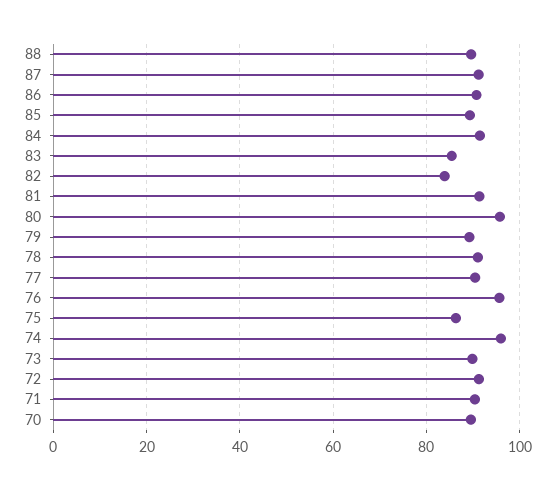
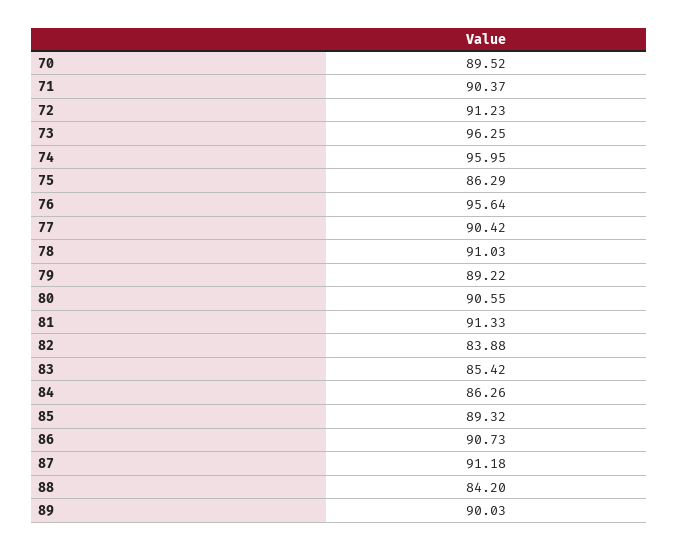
  {
-   "88": 90,
+   "88": 84.2,
    "87": 91.18,
    "86": 90.73,
    "85": 89.32,
-   "84": 92,
+   "84": 86.26,
    "83": 85.42,
    "82": 83.88,
    "81": 91.33,
-   "80": 96,
+   "80": 90.55,
    "79": 89.22,
    "78": 91.03,
    "77": 90.42,
    "76": 95.64,
    "75": 86.29,
    "74": 95.95,
-   "73": 90,
+   "73": 96.25,
    "72": 91.23,
    "71": 90.37,
-   "70": 89.52
+   "70": 89.52,
+   "89": 90.03
  }

